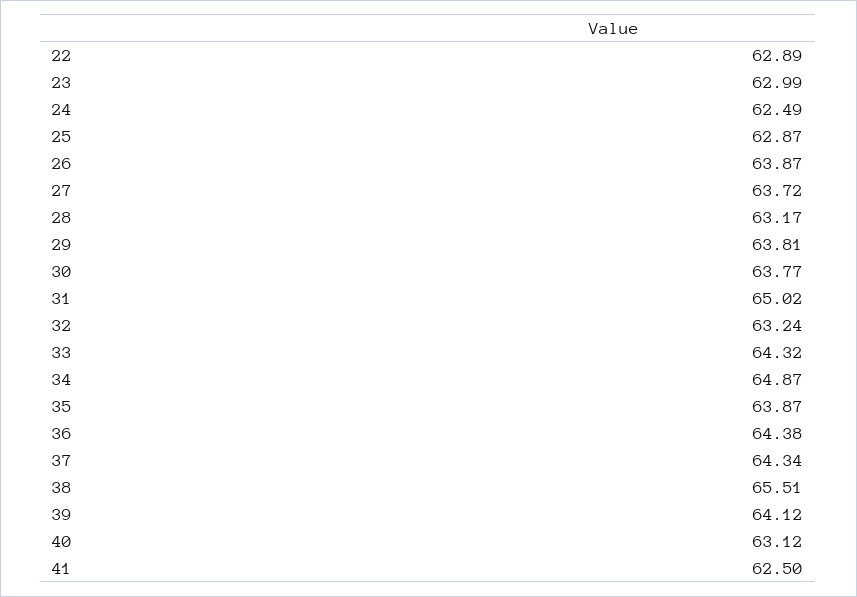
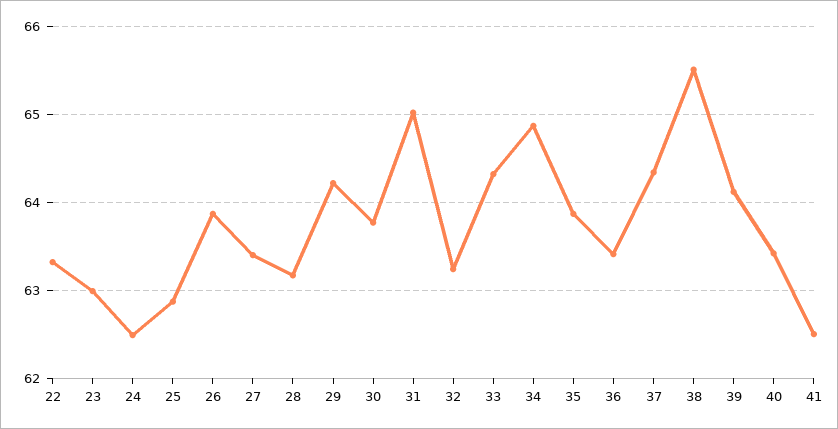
  {
-   "22": 62.89,
+   "22": 63.3,
    "23": 62.99,
    "24": 62.49,
    "25": 62.87,
    "26": 63.87,
-   "27": 63.72,
+   "27": 63.4,
    "28": 63.17,
-   "29": 63.81,
+   "29": 64.2,
    "30": 63.77,
    "31": 65.02,
    "32": 63.24,
    "33": 64.32,
    "34": 64.87,
    "35": 63.87,
-   "36": 64.38,
+   "36": 63.4,
    "37": 64.34,
    "38": 65.51,
    "39": 64.12,
-   "40": 63.12,
+   "40": 63.4,
    "41": 62.5
  }

